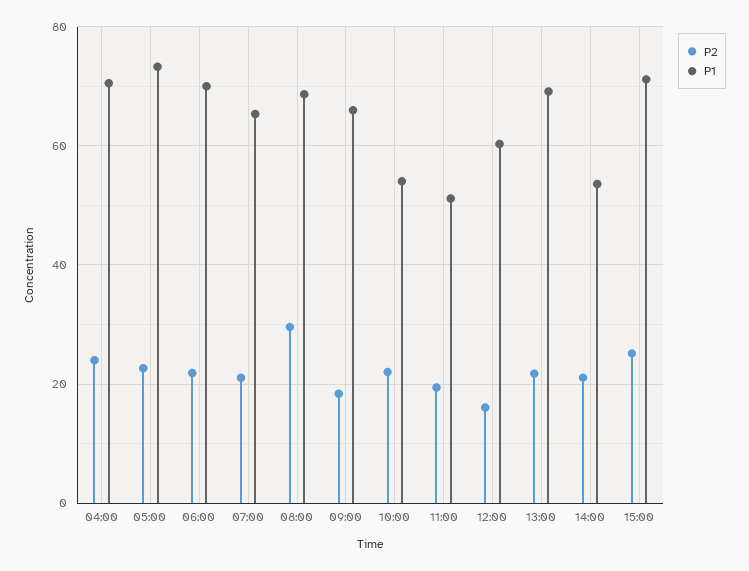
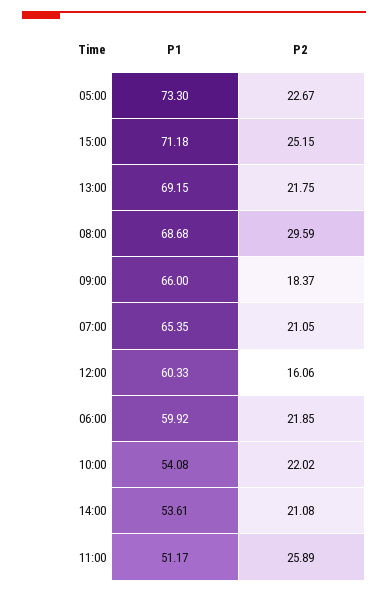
  {
    "P2": {
-     "04:00": 24,
      "05:00": 22.67,
      "06:00": 21.85,
      "07:00": 21.05,
      "08:00": 29.59,
      "09:00": 18.37,
      "10:00": 22.02,
-     "11:00": 20,
+     "11:00": 25.89,
      "12:00": 16.06,
      "13:00": 21.75,
      "14:00": 21.08,
      "15:00": 25.15
    },
    "P1": {
-     "04:00": 70,
      "05:00": 73.3,
-     "06:00": 70,
+     "06:00": 59.92,
      "07:00": 65.35,
      "08:00": 68.68,
      "09:00": 66,
      "10:00": 54.08,
      "11:00": 51.17,
      "12:00": 60.33,
      "13:00": 69.15,
      "14:00": 53.61,
      "15:00": 71.18
    }
  }

